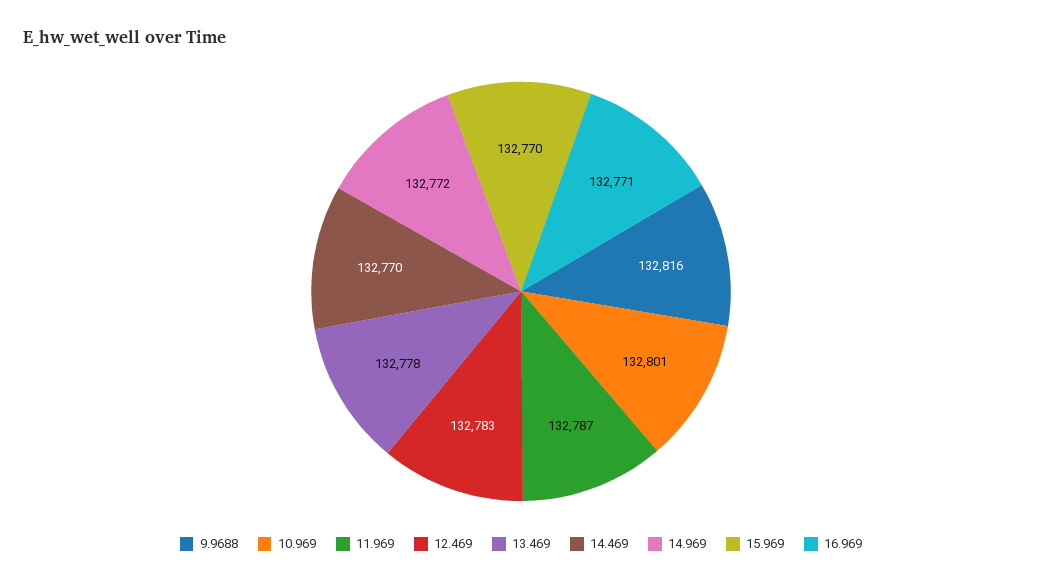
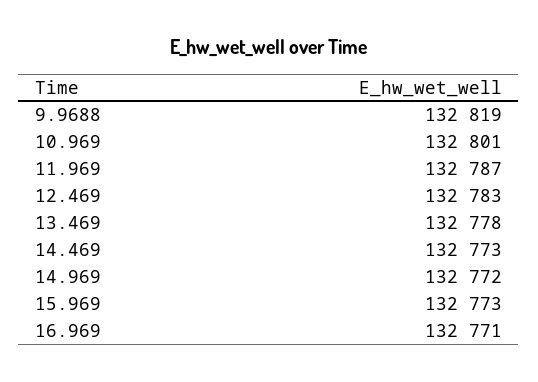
  {
-   "9.9688": 132816,
+   "9.9688": 132819,
    "10.969": 132801,
    "11.969": 132787,
    "12.469": 132783,
    "13.469": 132778,
-   "14.469": 132770,
+   "14.469": 132773,
    "14.969": 132772,
-   "15.969": 132770,
+   "15.969": 132773,
    "16.969": 132771
  }

